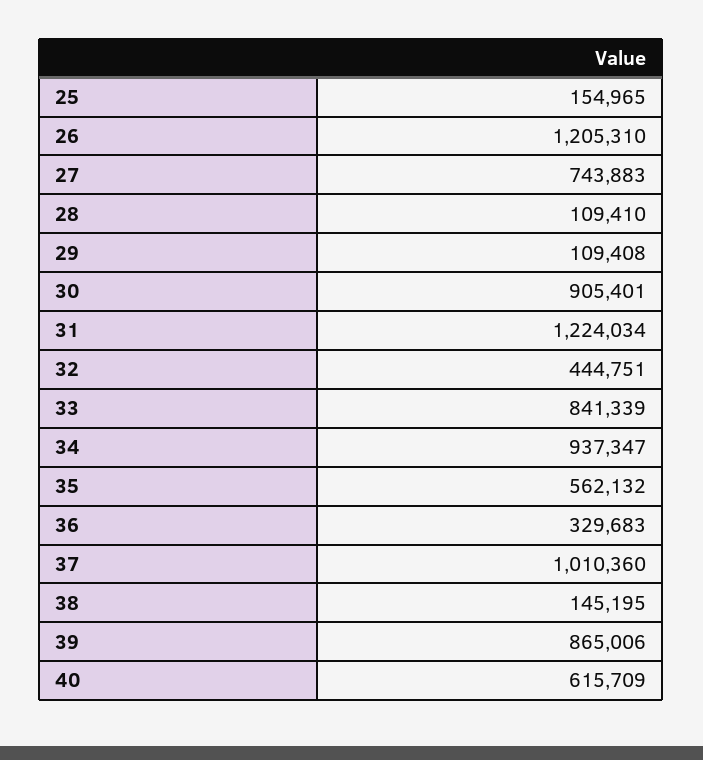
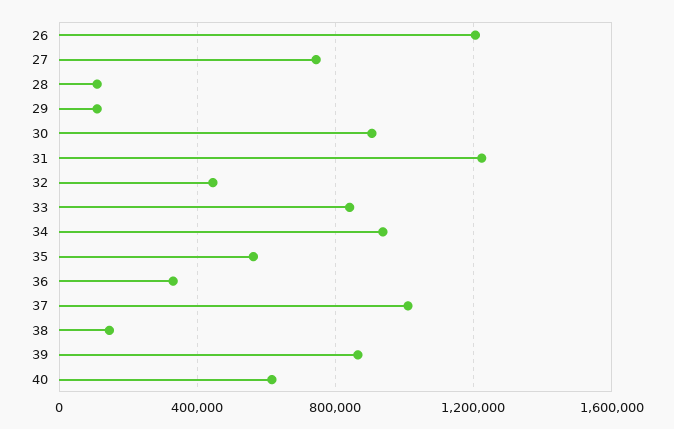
  {
-   "25": 154965,
    "26": 1205310,
    "27": 743883,
    "28": 109410,
    "29": 109408,
    "30": 905401,
    "31": 1224034,
    "32": 444751,
    "33": 841339,
    "34": 937347,
    "35": 562132,
    "36": 329683,
    "37": 1010360,
    "38": 145195,
    "39": 865006,
    "40": 615709
  }

